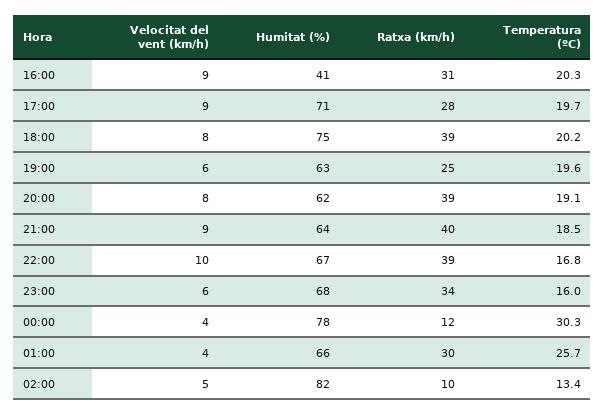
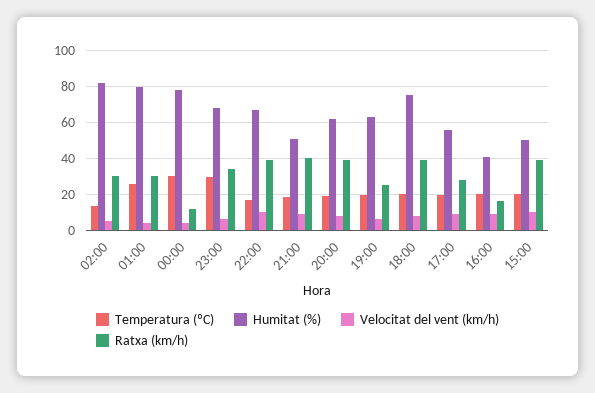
  {
    "Velocitat del vent (km/h)": {
      "16:00": 9,
      "17:00": 9,
      "18:00": 8,
      "19:00": 6,
      "20:00": 8,
      "21:00": 9,
      "22:00": 10,
      "23:00": 6,
      "00:00": 4,
      "01:00": 4,
-     "02:00": 5
+     "02:00": 5,
+     "15:00": 10
    },
    "Humitat (%)": {
      "16:00": 41,
-     "17:00": 71,
+     "17:00": 55,
      "18:00": 75,
      "19:00": 63,
      "20:00": 62,
-     "21:00": 64,
+     "21:00": 50,
      "22:00": 67,
      "23:00": 68,
      "00:00": 78,
-     "01:00": 66,
+     "01:00": 80,
-     "02:00": 82
+     "02:00": 82,
+     "15:00": 50
    },
    "Ratxa (km/h)": {
-     "16:00": 31,
+     "16:00": 15,
      "17:00": 28,
      "18:00": 39,
      "19:00": 25,
      "20:00": 39,
      "21:00": 40,
      "22:00": 39,
      "23:00": 34,
      "00:00": 12,
      "01:00": 30,
-     "02:00": 10
+     "02:00": 30,
+     "15:00": 40
    },
    "Temperatura (ºC)": {
      "16:00": 20.3,
      "17:00": 19.7,
      "18:00": 20.2,
      "19:00": 19.6,
      "20:00": 19.1,
      "21:00": 18.5,
      "22:00": 16.8,
-     "23:00": 16,
+     "23:00": 30,
      "00:00": 30.3,
      "01:00": 25.7,
-     "02:00": 13.4
+     "02:00": 13.4,
+     "15:00": 20
    }
  }

